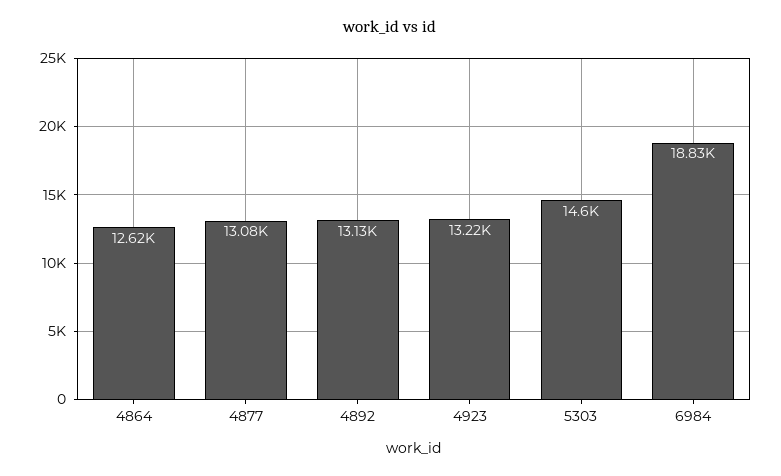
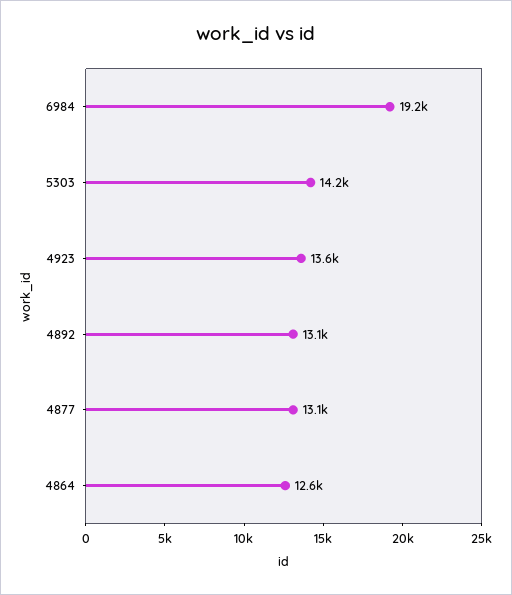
  {
    "4864": 12620,
    "4877": 13080,
    "4892": 13130,
-   "4923": 13220,
+   "4923": 13600,
-   "5303": 14600,
+   "5303": 14200,
-   "6984": 18830
+   "6984": 19200
  }

